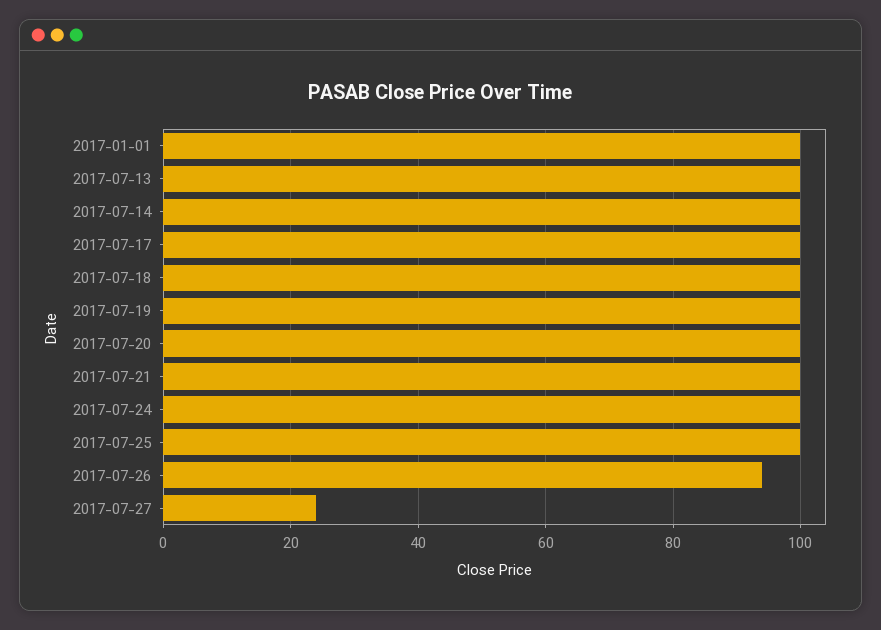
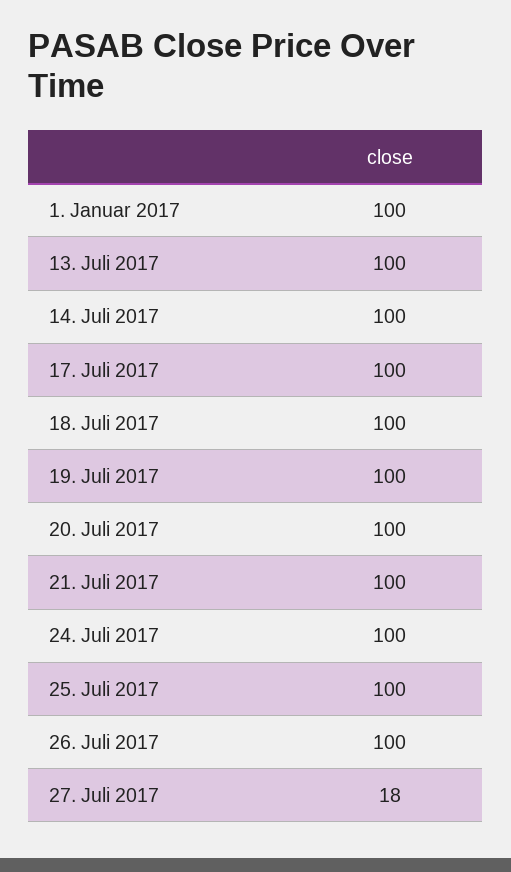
  {
    "2017-01-01": 100,
    "2017-07-13": 100,
    "2017-07-14": 100,
    "2017-07-17": 100,
    "2017-07-18": 100,
    "2017-07-19": 100,
    "2017-07-20": 100,
    "2017-07-21": 100,
    "2017-07-24": 100,
    "2017-07-25": 100,
-   "2017-07-26": 94,
+   "2017-07-26": 100,
-   "2017-07-27": 24
+   "2017-07-27": 18
  }

